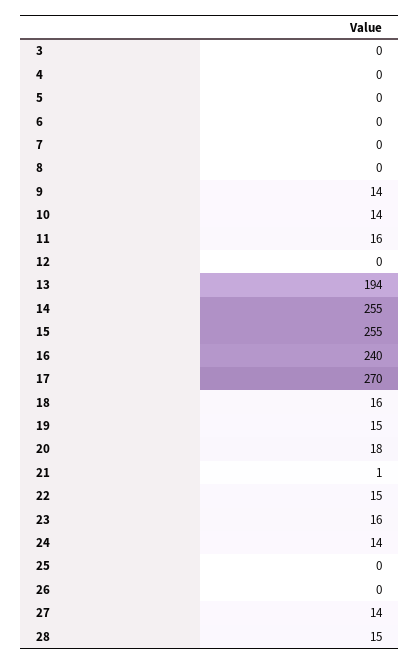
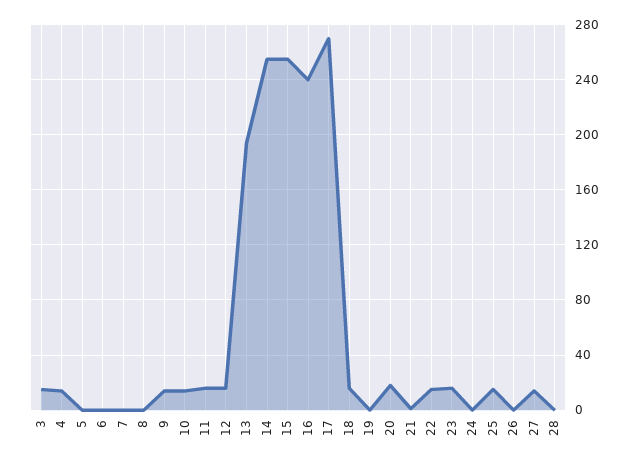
  {
-   "3": 0,
+   "3": 15,
-   "4": 0,
+   "4": 15,
    "5": 0,
    "6": 0,
    "7": 0,
    "8": 0,
    "9": 14,
    "10": 14,
    "11": 16,
-   "12": 0,
+   "12": 15,
    "13": 194,
    "14": 255,
    "15": 255,
    "16": 240,
    "17": 270,
    "18": 16,
-   "19": 15,
+   "19": 0,
    "20": 18,
    "21": 1,
    "22": 15,
    "23": 16,
-   "24": 14,
+   "24": 0,
-   "25": 0,
+   "25": 15,
    "26": 0,
    "27": 14,
-   "28": 15
+   "28": 0
  }

